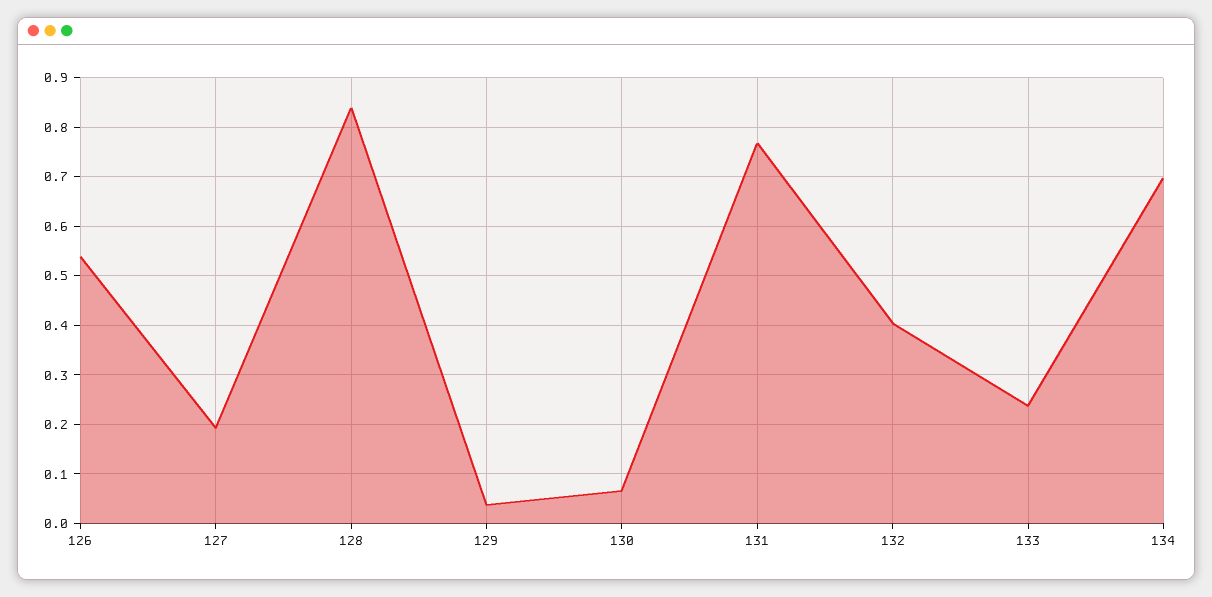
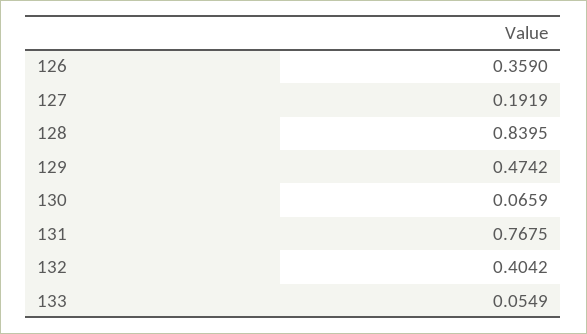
  {
-   "126": 0.54,
+   "126": 0.359,
    "127": 0.1919,
    "128": 0.8395,
-   "129": 0.04,
+   "129": 0.4742,
    "130": 0.0659,
    "131": 0.7675,
    "132": 0.4042,
-   "133": 0.24,
+   "133": 0.0549
-   "134": 0.7
  }

